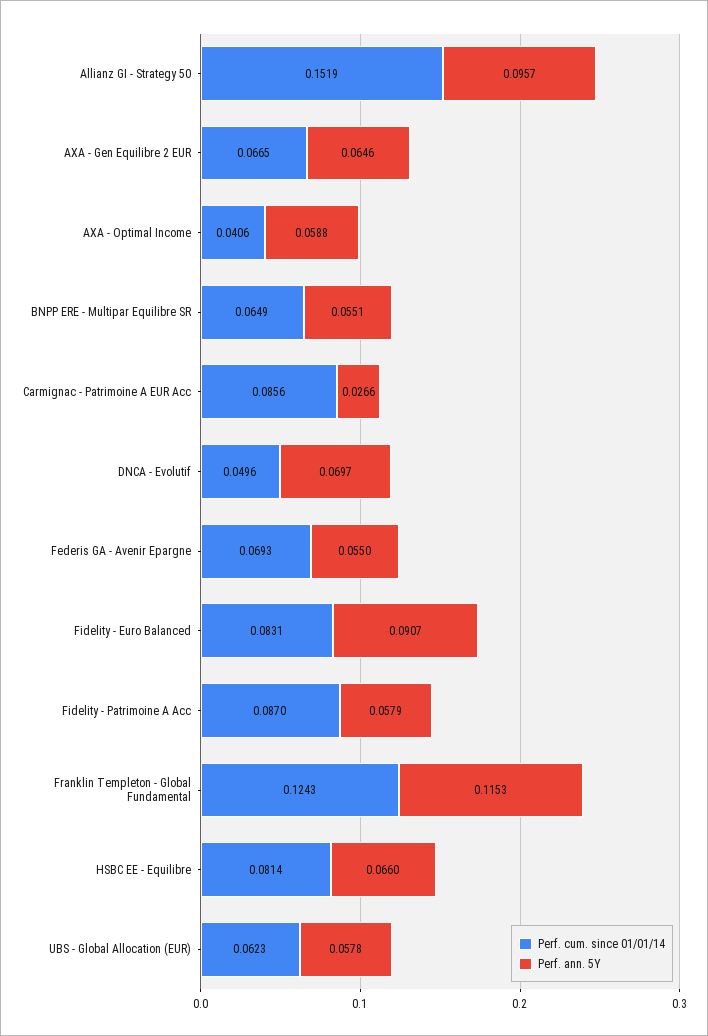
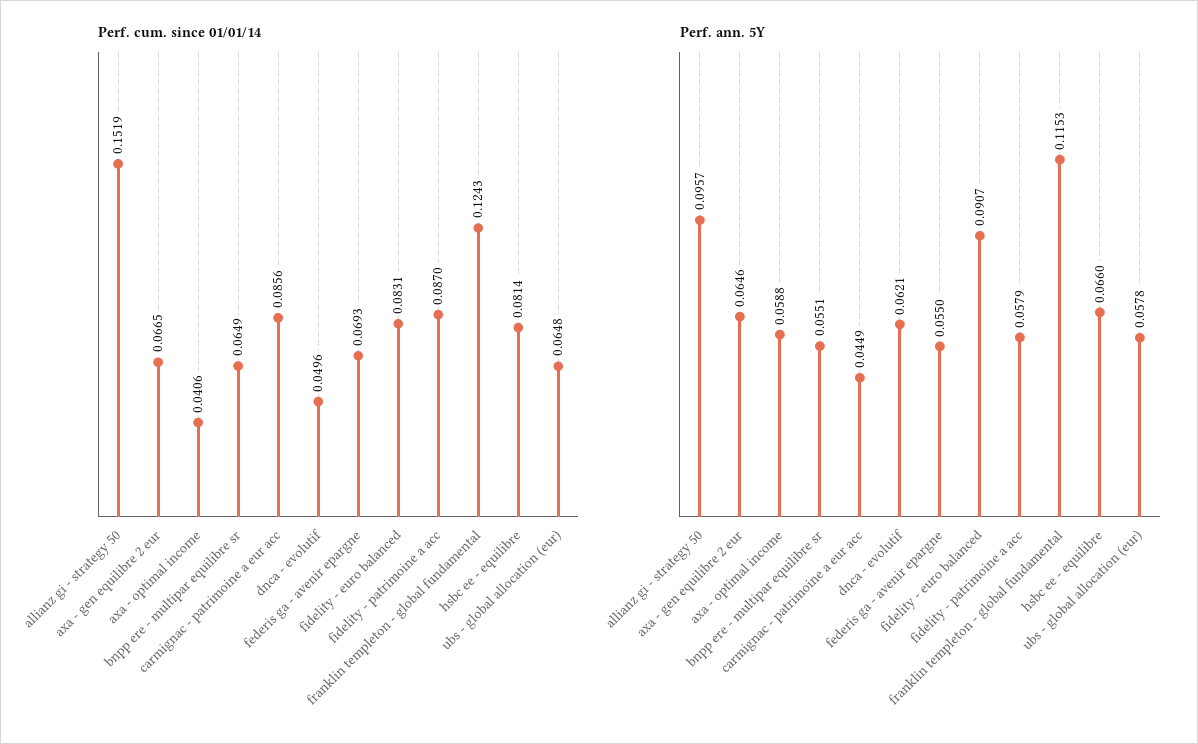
  {
    "Perf. cum. since 01/01/14": {
      "Allianz GI - Strategy 50": 0.1519,
      "AXA - Gen Equilibre 2 EUR": 0.0665,
      "AXA - Optimal Income": 0.0406,
      "BNPP ERE - Multipar Equilibre SR": 0.0649,
      "Carmignac - Patrimoine A EUR Acc": 0.0856,
      "DNCA - Evolutif": 0.0496,
      "Federis GA - Avenir Epargne": 0.0693,
      "Fidelity - Euro Balanced": 0.0831,
      "Fidelity - Patrimoine A Acc": 0.087,
      "Franklin Templeton - Global Fundamental": 0.1243,
      "HSBC EE - Equilibre": 0.0814,
-     "UBS - Global Allocation (EUR)": 0.0623
+     "UBS - Global Allocation (EUR)": 0.0648
    },
    "Perf. ann. 5Y": {
      "Allianz GI - Strategy 50": 0.0957,
      "AXA - Gen Equilibre 2 EUR": 0.0646,
      "AXA - Optimal Income": 0.0588,
      "BNPP ERE - Multipar Equilibre SR": 0.0551,
-     "Carmignac - Patrimoine A EUR Acc": 0.0266,
+     "Carmignac - Patrimoine A EUR Acc": 0.0449,
-     "DNCA - Evolutif": 0.0697,
+     "DNCA - Evolutif": 0.0621,
      "Federis GA - Avenir Epargne": 0.055,
      "Fidelity - Euro Balanced": 0.0907,
      "Fidelity - Patrimoine A Acc": 0.0579,
      "Franklin Templeton - Global Fundamental": 0.1153,
      "HSBC EE - Equilibre": 0.066,
      "UBS - Global Allocation (EUR)": 0.0578
    }
  }

